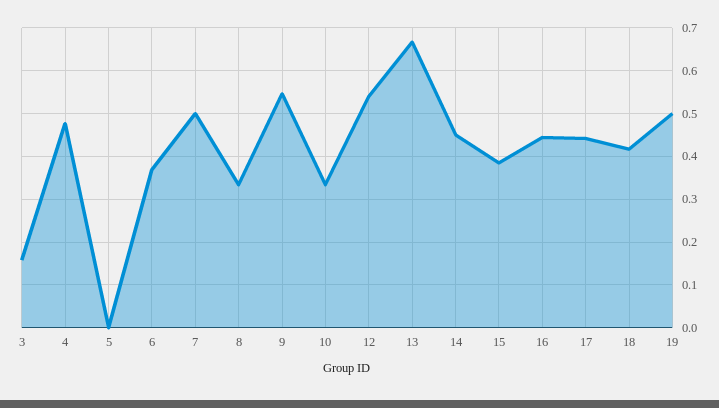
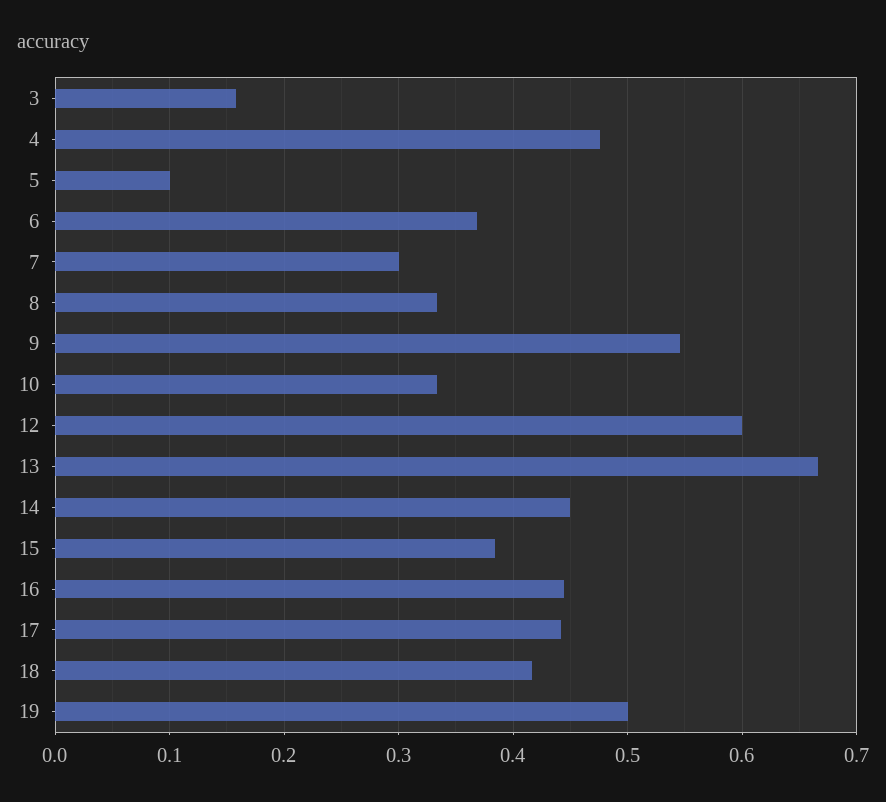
  {
    "3": 0.16,
    "4": 0.48,
-   "5": 0,
+   "5": 0.1,
    "6": 0.37,
-   "7": 0.5,
+   "7": 0.3,
    "8": 0.33,
    "9": 0.55,
    "10": 0.33,
-   "12": 0.54,
+   "12": 0.6,
    "13": 0.67,
    "14": 0.45,
    "15": 0.38,
    "16": 0.44,
    "17": 0.44,
    "18": 0.42,
    "19": 0.5
  }

